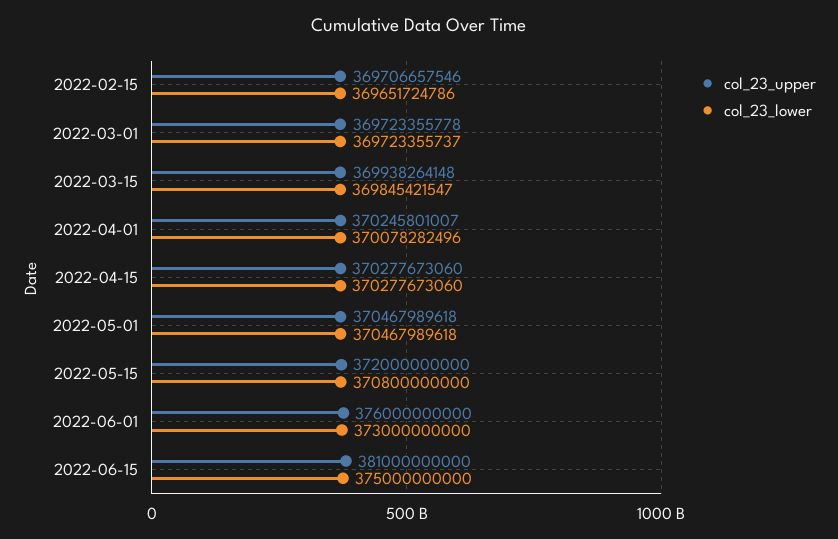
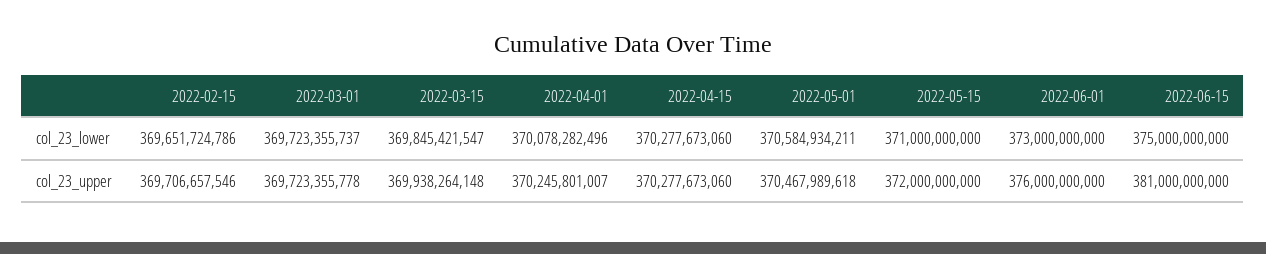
  {
    "col_23_upper": {
      "2022-02-15": 369706657546,
      "2022-03-01": 369723355778,
      "2022-03-15": 369938264148,
      "2022-04-01": 370245801007,
      "2022-04-15": 370277673060,
      "2022-05-01": 370467989618,
      "2022-05-15": 372000000000,
      "2022-06-01": 376000000000,
      "2022-06-15": 381000000000
    },
    "col_23_lower": {
      "2022-02-15": 369651724786,
      "2022-03-01": 369723355737,
      "2022-03-15": 369845421547,
      "2022-04-01": 370078282496,
      "2022-04-15": 370277673060,
-     "2022-05-01": 370467989618,
+     "2022-05-01": 370584934211,
-     "2022-05-15": 370800000000,
+     "2022-05-15": 371000000000,
      "2022-06-01": 373000000000,
      "2022-06-15": 375000000000
    }
  }

